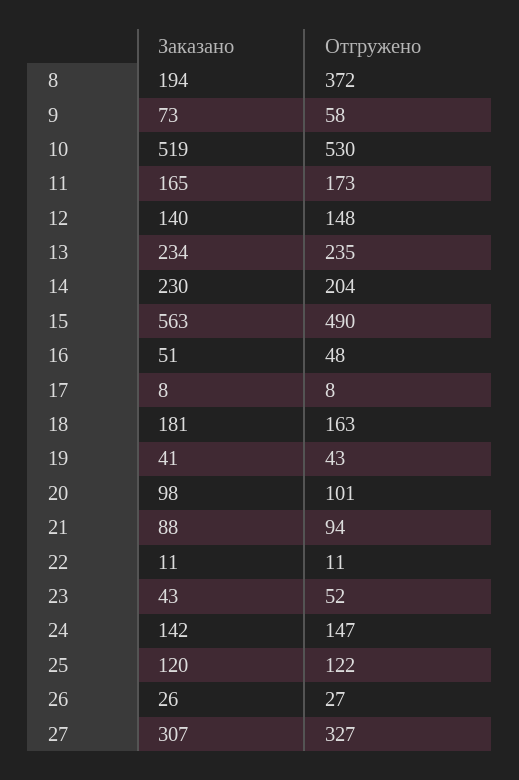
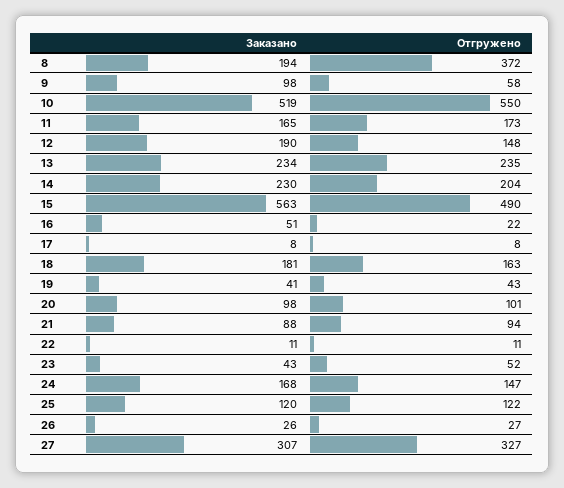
  {
    "Заказано": {
      "8": 194,
-     "9": 73,
+     "9": 98,
      "10": 519,
      "11": 165,
-     "12": 140,
+     "12": 190,
      "13": 234,
      "14": 230,
      "15": 563,
      "16": 51,
      "17": 8,
      "18": 181,
      "19": 41,
      "20": 98,
      "21": 88,
      "22": 11,
      "23": 43,
-     "24": 142,
+     "24": 168,
      "25": 120,
      "26": 26,
      "27": 307
    },
    "Отгружено": {
      "8": 372,
      "9": 58,
-     "10": 530,
+     "10": 550,
      "11": 173,
      "12": 148,
      "13": 235,
      "14": 204,
      "15": 490,
-     "16": 48,
+     "16": 22,
      "17": 8,
      "18": 163,
      "19": 43,
      "20": 101,
      "21": 94,
      "22": 11,
      "23": 52,
      "24": 147,
      "25": 122,
      "26": 27,
      "27": 327
    }
  }

